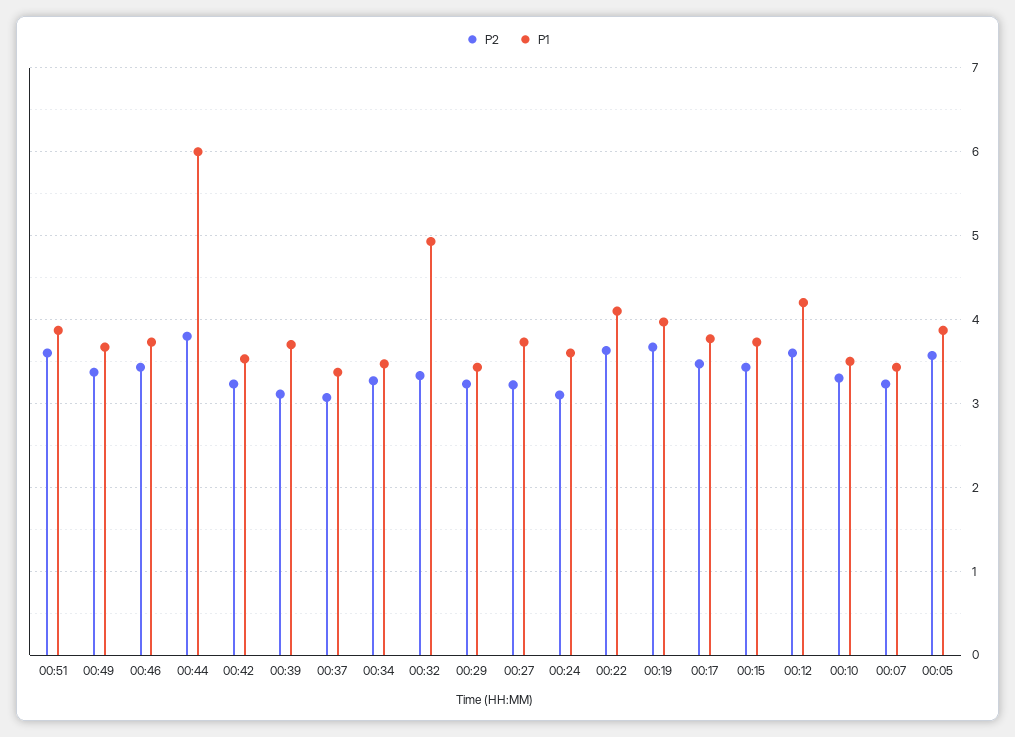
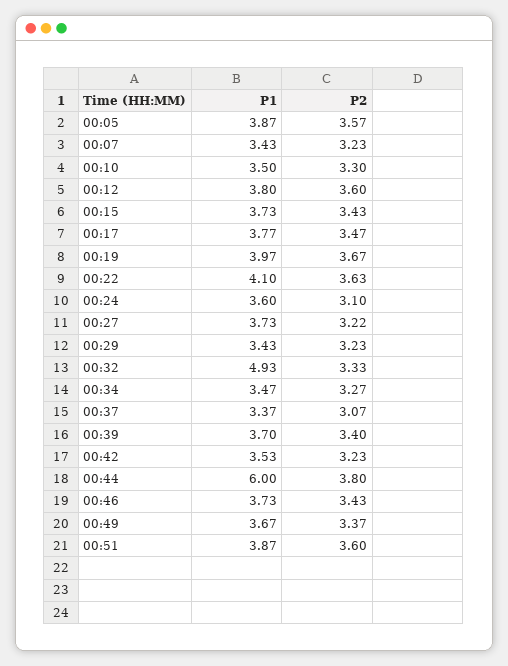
  {
    "P2": {
      "00:51": 3.6,
      "00:49": 3.37,
      "00:46": 3.43,
      "00:44": 3.8,
      "00:42": 3.23,
-     "00:39": 3.1,
+     "00:39": 3.4,
      "00:37": 3.07,
      "00:34": 3.27,
      "00:32": 3.33,
      "00:29": 3.23,
      "00:27": 3.22,
      "00:24": 3.1,
      "00:22": 3.63,
      "00:19": 3.67,
      "00:17": 3.47,
      "00:15": 3.43,
      "00:12": 3.6,
      "00:10": 3.3,
      "00:07": 3.23,
      "00:05": 3.57
    },
    "P1": {
      "00:51": 3.87,
      "00:49": 3.67,
      "00:46": 3.73,
      "00:44": 6,
      "00:42": 3.53,
      "00:39": 3.7,
      "00:37": 3.37,
      "00:34": 3.47,
      "00:32": 4.93,
      "00:29": 3.43,
      "00:27": 3.73,
      "00:24": 3.6,
      "00:22": 4.1,
      "00:19": 3.97,
      "00:17": 3.77,
      "00:15": 3.73,
-     "00:12": 4.2,
+     "00:12": 3.8,
      "00:10": 3.5,
      "00:07": 3.43,
      "00:05": 3.87
    }
  }

